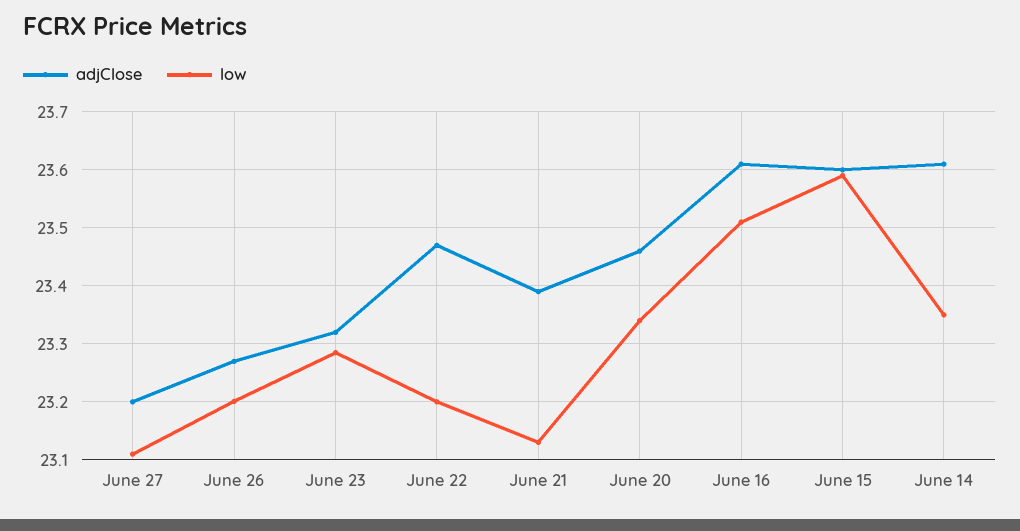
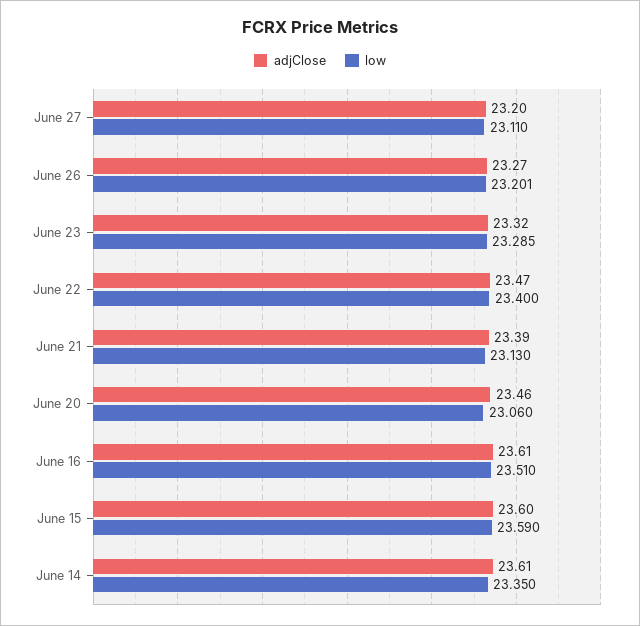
  {
    "adjClose": {
      "June 27": 23.2,
      "June 26": 23.27,
      "June 23": 23.32,
      "June 22": 23.47,
      "June 21": 23.39,
      "June 20": 23.46,
      "June 16": 23.61,
      "June 15": 23.6,
      "June 14": 23.61
    },
    "low": {
      "June 27": 23.11,
      "June 26": 23.201,
      "June 23": 23.285,
-     "June 22": 23.2,
+     "June 22": 23.4,
      "June 21": 23.13,
-     "June 20": 23.34,
+     "June 20": 23.06,
      "June 16": 23.51,
      "June 15": 23.59,
      "June 14": 23.35
    }
  }

